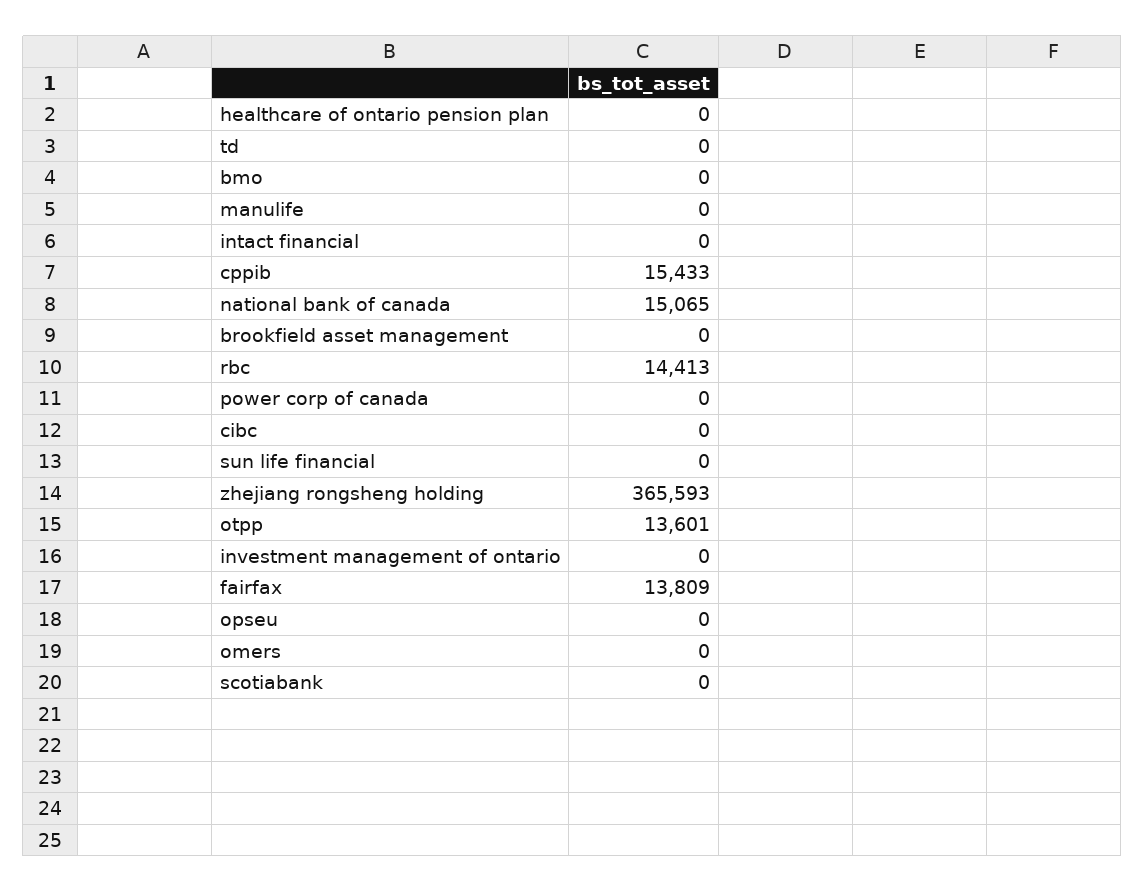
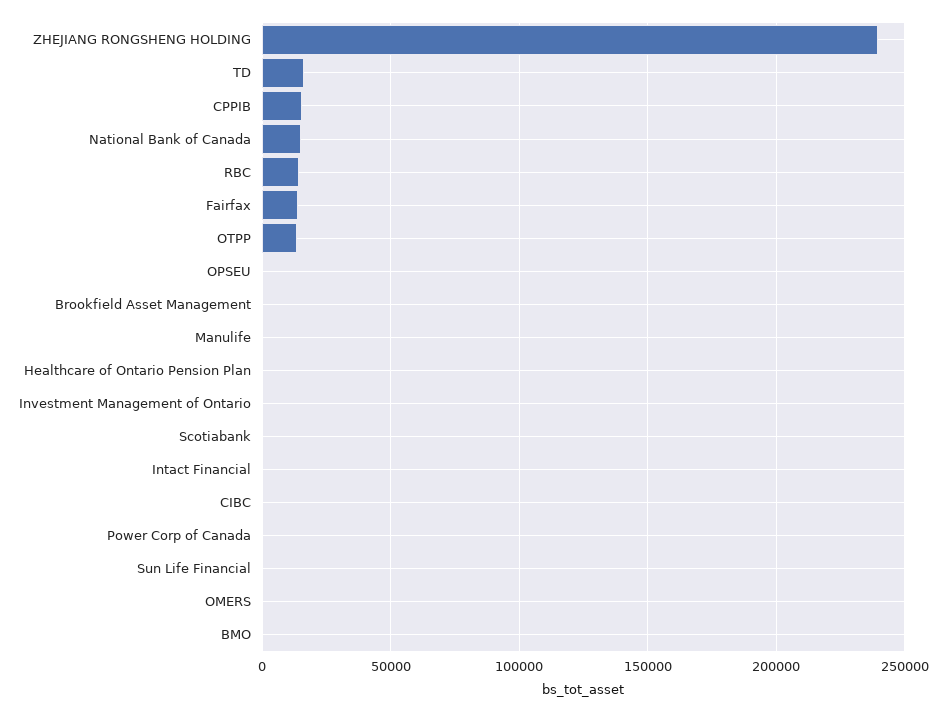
  {
    "healthcare of ontario pension plan": 0,
-   "td": 0,
+   "td": 15000,
    "bmo": 0,
    "manulife": 0,
    "intact financial": 0,
    "cppib": 15433,
    "national bank of canada": 15065,
    "brookfield asset management": 0,
    "rbc": 14413,
    "power corp of canada": 0,
    "cibc": 0,
    "sun life financial": 0,
-   "zhejiang rongsheng holding": 365593,
+   "zhejiang rongsheng holding": 240000,
    "otpp": 13601,
    "investment management of ontario": 0,
    "fairfax": 13809,
    "opseu": 0,
    "omers": 0,
    "scotiabank": 0
  }

